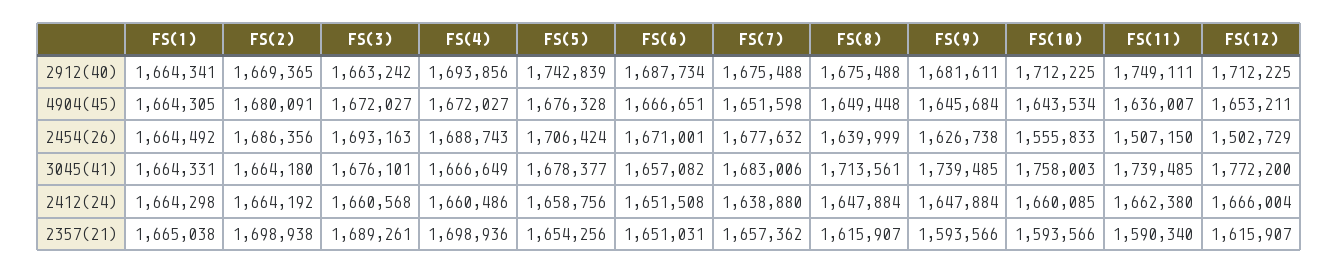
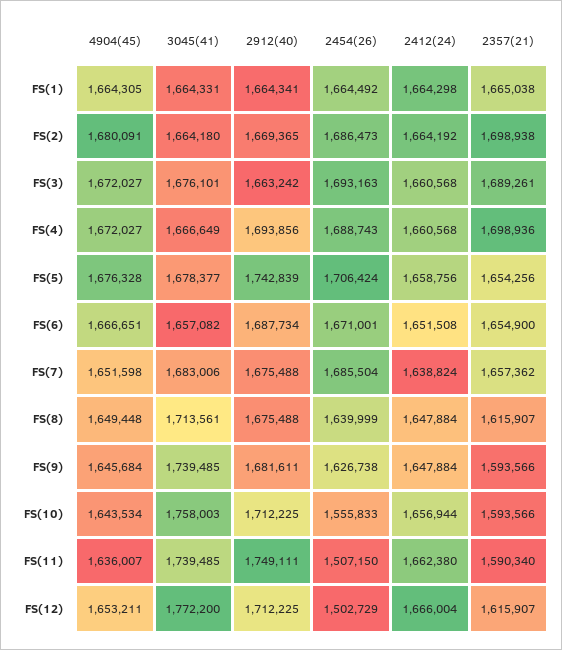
  {
    "FS(1)": {
      "2912(40)": 1664341,
      "4904(45)": 1664305,
      "2454(26)": 1664492,
      "3045(41)": 1664331,
      "2412(24)": 1664298,
      "2357(21)": 1665038
    },
    "FS(2)": {
      "2912(40)": 1669365,
      "4904(45)": 1680091,
-     "2454(26)": 1686356,
+     "2454(26)": 1686473,
      "3045(41)": 1664180,
      "2412(24)": 1664192,
      "2357(21)": 1698938
    },
    "FS(3)": {
      "2912(40)": 1663242,
      "4904(45)": 1672027,
      "2454(26)": 1693163,
      "3045(41)": 1676101,
      "2412(24)": 1660568,
      "2357(21)": 1689261
    },
    "FS(4)": {
      "2912(40)": 1693856,
      "4904(45)": 1672027,
      "2454(26)": 1688743,
      "3045(41)": 1666649,
-     "2412(24)": 1660486,
+     "2412(24)": 1660568,
      "2357(21)": 1698936
    },
    "FS(5)": {
      "2912(40)": 1742839,
      "4904(45)": 1676328,
      "2454(26)": 1706424,
      "3045(41)": 1678377,
      "2412(24)": 1658756,
      "2357(21)": 1654256
    },
    "FS(6)": {
      "2912(40)": 1687734,
      "4904(45)": 1666651,
      "2454(26)": 1671001,
      "3045(41)": 1657082,
      "2412(24)": 1651508,
-     "2357(21)": 1651031
+     "2357(21)": 1654900
    },
    "FS(7)": {
      "2912(40)": 1675488,
      "4904(45)": 1651598,
-     "2454(26)": 1677632,
+     "2454(26)": 1685504,
      "3045(41)": 1683006,
-     "2412(24)": 1638880,
+     "2412(24)": 1638824,
      "2357(21)": 1657362
    },
    "FS(8)": {
      "2912(40)": 1675488,
      "4904(45)": 1649448,
      "2454(26)": 1639999,
      "3045(41)": 1713561,
      "2412(24)": 1647884,
      "2357(21)": 1615907
    },
    "FS(9)": {
      "2912(40)": 1681611,
      "4904(45)": 1645684,
      "2454(26)": 1626738,
      "3045(41)": 1739485,
      "2412(24)": 1647884,
      "2357(21)": 1593566
    },
    "FS(10)": {
      "2912(40)": 1712225,
      "4904(45)": 1643534,
      "2454(26)": 1555833,
      "3045(41)": 1758003,
-     "2412(24)": 1660085,
+     "2412(24)": 1656944,
      "2357(21)": 1593566
    },
    "FS(11)": {
      "2912(40)": 1749111,
      "4904(45)": 1636007,
      "2454(26)": 1507150,
      "3045(41)": 1739485,
      "2412(24)": 1662380,
      "2357(21)": 1590340
    },
    "FS(12)": {
      "2912(40)": 1712225,
      "4904(45)": 1653211,
      "2454(26)": 1502729,
      "3045(41)": 1772200,
      "2412(24)": 1666004,
      "2357(21)": 1615907
    }
  }

